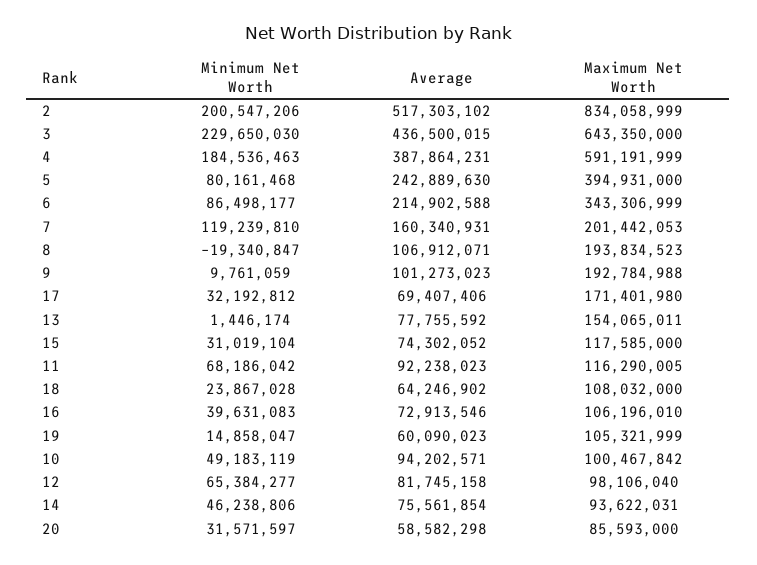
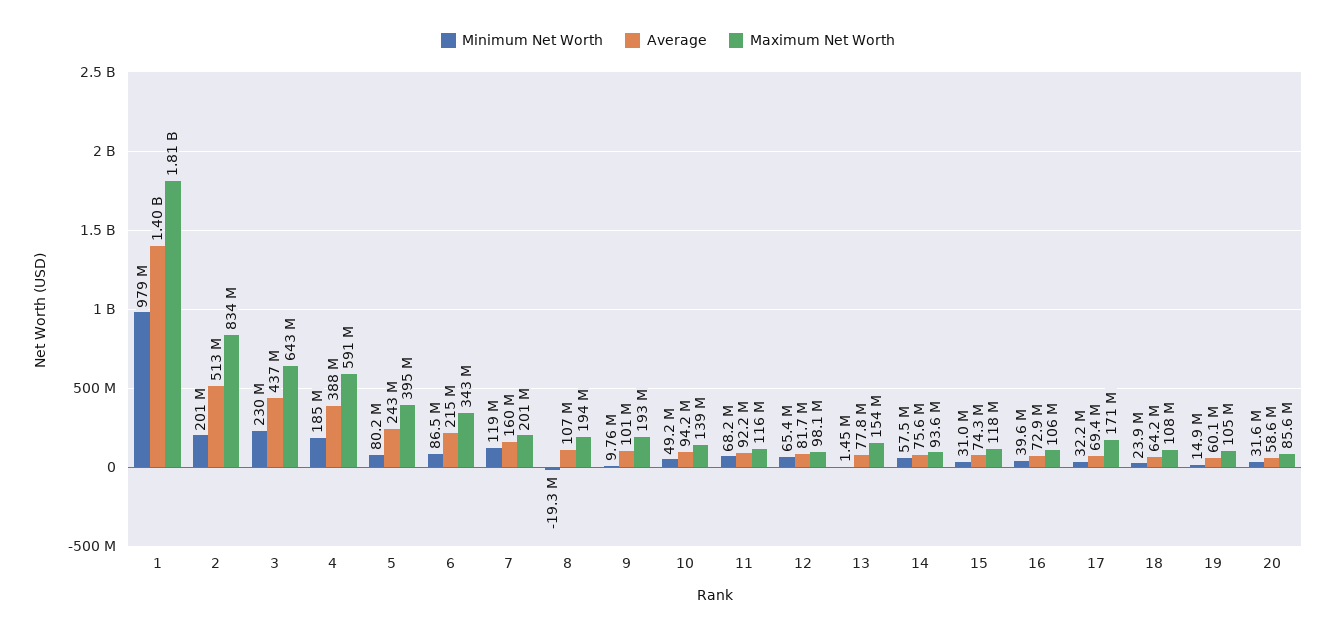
  {
    "Minimum Net Worth": {
      "2": 200547206,
      "3": 229650030,
      "4": 184536463,
      "5": 80161468,
      "6": 86498177,
      "7": 119239810,
      "8": -19340847,
      "9": 9761059,
      "17": 32192812,
      "13": 1446174,
      "15": 31019104,
      "11": 68186042,
      "18": 23867028,
      "16": 39631083,
      "19": 14858047,
      "10": 49183119,
      "12": 65384277,
-     "14": 46238806,
+     "14": 57500000,
-     "20": 31571597
+     "20": 31571597,
+     "1": 979000000
    },
    "Average": {
-     "2": 517303102,
+     "2": 513000000,
      "3": 436500015,
      "4": 387864231,
      "5": 242889630,
      "6": 214902588,
      "7": 160340931,
      "8": 106912071,
      "9": 101273023,
      "17": 69407406,
      "13": 77755592,
      "15": 74302052,
      "11": 92238023,
      "18": 64246902,
      "16": 72913546,
      "19": 60090023,
      "10": 94202571,
      "12": 81745158,
      "14": 75561854,
-     "20": 58582298
+     "20": 58582298,
+     "1": 1400000000
    },
    "Maximum Net Worth": {
      "2": 834058999,
      "3": 643350000,
      "4": 591191999,
      "5": 394931000,
      "6": 343306999,
      "7": 201442053,
      "8": 193834523,
      "9": 192784988,
      "17": 171401980,
      "13": 154065011,
      "15": 117585000,
      "11": 116290005,
      "18": 108032000,
      "16": 106196010,
      "19": 105321999,
-     "10": 100467842,
+     "10": 139000000,
      "12": 98106040,
      "14": 93622031,
-     "20": 85593000
+     "20": 85593000,
+     "1": 1810000000
    }
  }

